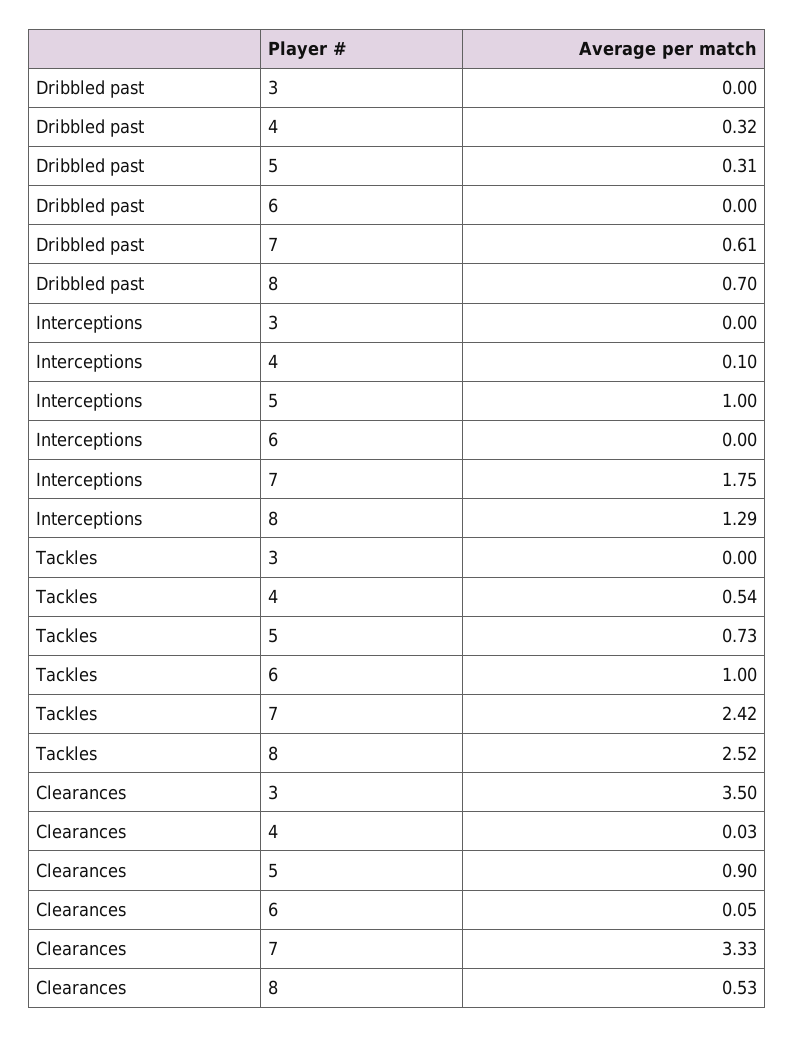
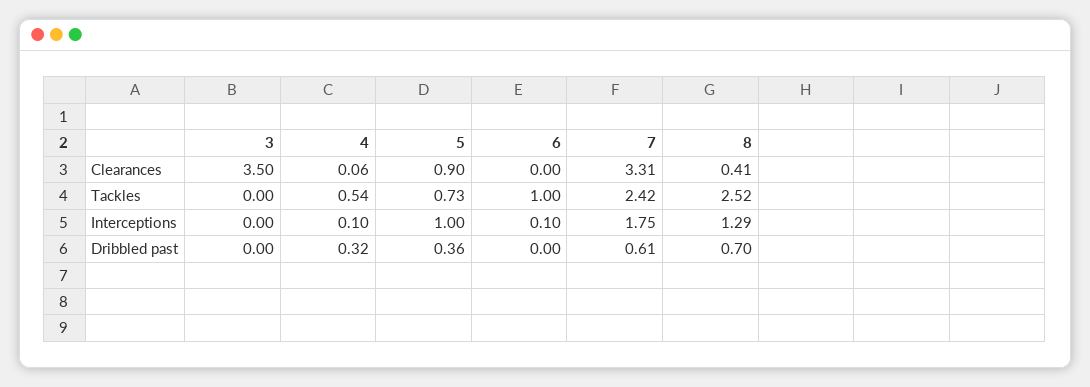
  {
    "Dribbled past": {
      "3": 0,
      "4": 0.32,
-     "5": 0.31,
+     "5": 0.36,
      "6": 0,
      "7": 0.61,
      "8": 0.7
    },
    "Interceptions": {
      "3": 0,
      "4": 0.1,
      "5": 1,
-     "6": 0,
+     "6": 0.1,
      "7": 1.75,
      "8": 1.29
    },
    "Tackles": {
      "3": 0,
      "4": 0.54,
      "5": 0.73,
      "6": 1,
      "7": 2.42,
      "8": 2.52
    },
    "Clearances": {
      "3": 3.5,
-     "4": 0.03,
+     "4": 0.06,
      "5": 0.9,
-     "6": 0.05,
+     "6": 0,
-     "7": 3.33,
+     "7": 3.31,
-     "8": 0.53
+     "8": 0.41
    }
  }

